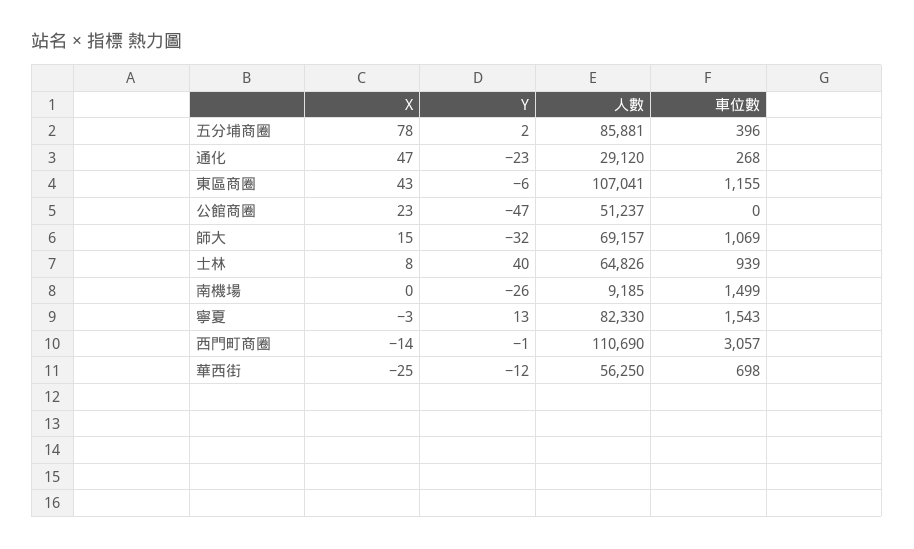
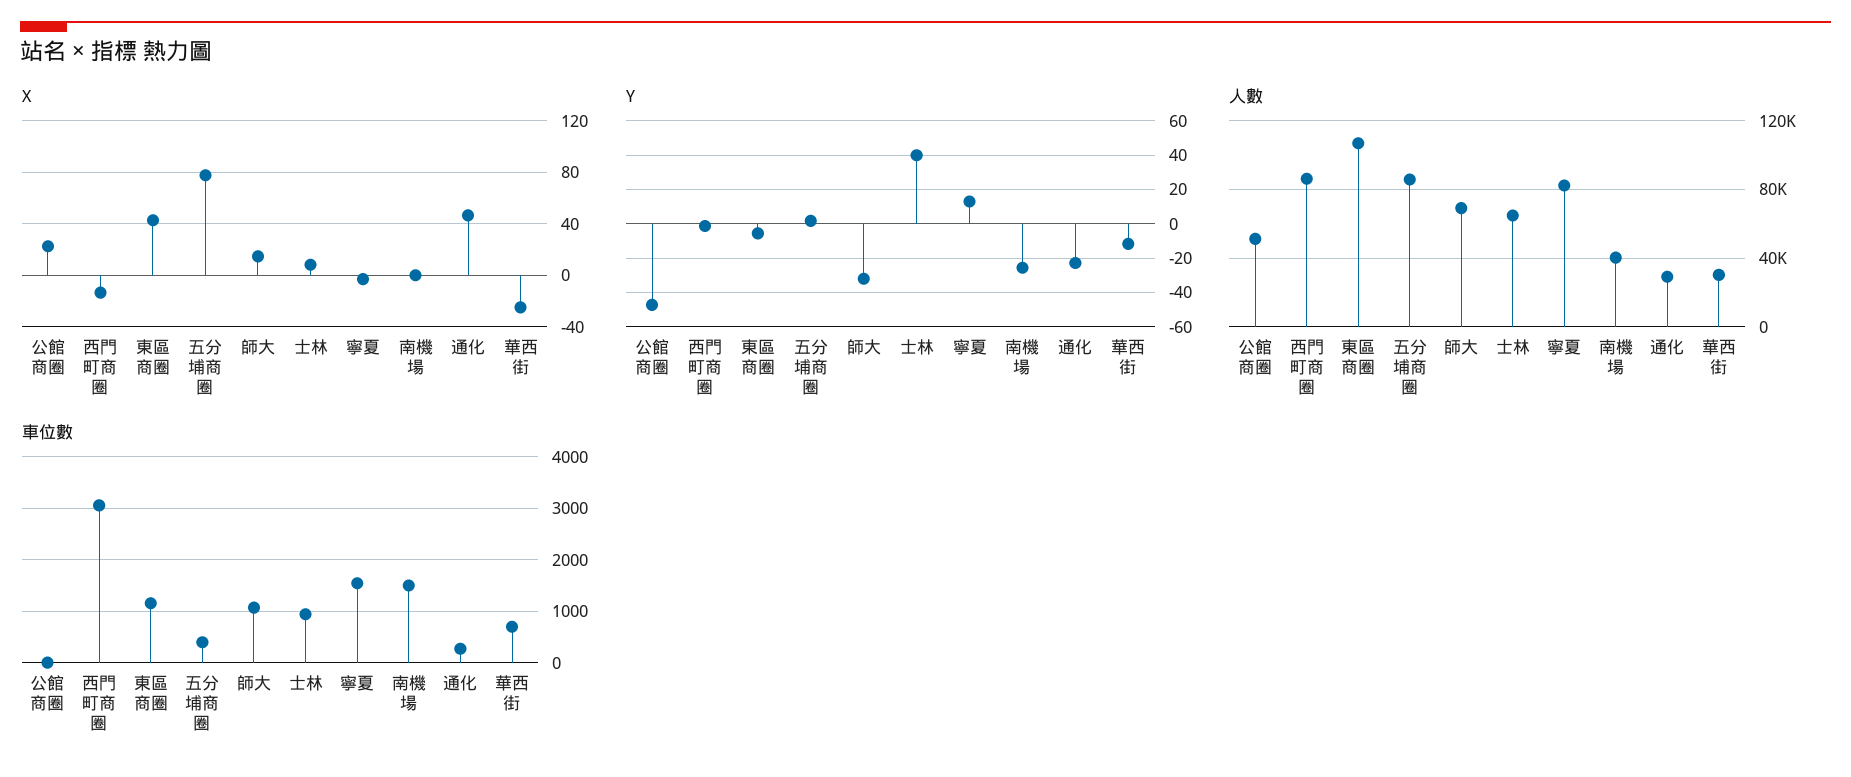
  {
    "X": {
      "五分埔商圈": 78,
      "通化": 47,
      "東區商圈": 43,
      "公館商圈": 23,
      "師大": 15,
      "士林": 8,
      "南機場": 0,
      "寧夏": -3,
      "西門町商圈": -14,
      "華西街": -25
    },
    "Y": {
      "五分埔商圈": 2,
      "通化": -23,
      "東區商圈": -6,
      "公館商圈": -47,
      "師大": -32,
      "士林": 40,
      "南機場": -26,
      "寧夏": 13,
      "西門町商圈": -1,
      "華西街": -12
    },
    "人數": {
      "五分埔商圈": 85881,
      "通化": 29120,
      "東區商圈": 107041,
      "公館商圈": 51237,
      "師大": 69157,
      "士林": 64826,
-     "南機場": 9185,
+     "南機場": 40000,
      "寧夏": 82330,
-     "西門町商圈": 110690,
+     "西門町商圈": 85000,
-     "華西街": 56250
+     "華西街": 30000
    },
    "車位數": {
      "五分埔商圈": 396,
      "通化": 268,
      "東區商圈": 1155,
      "公館商圈": 0,
      "師大": 1069,
      "士林": 939,
      "南機場": 1499,
      "寧夏": 1543,
      "西門町商圈": 3057,
      "華西街": 698
    }
  }

